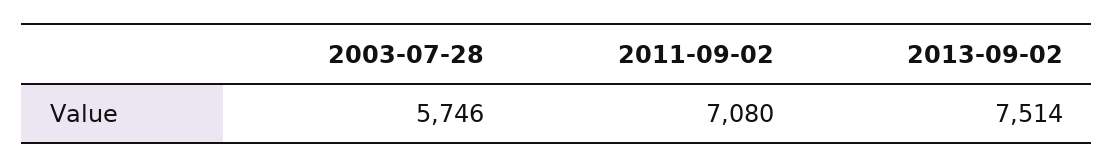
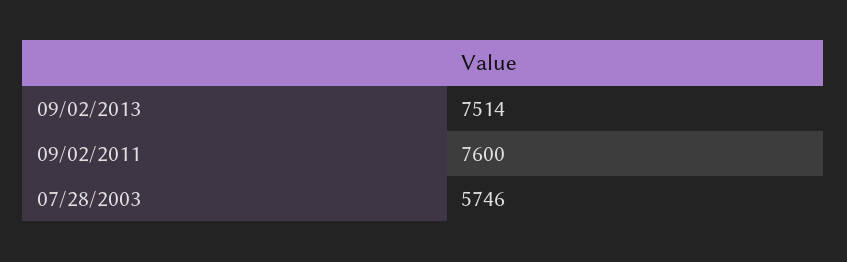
  {
    "2003-07-28": 5746,
-   "2011-09-02": 7080,
+   "2011-09-02": 7600,
    "2013-09-02": 7514
  }

